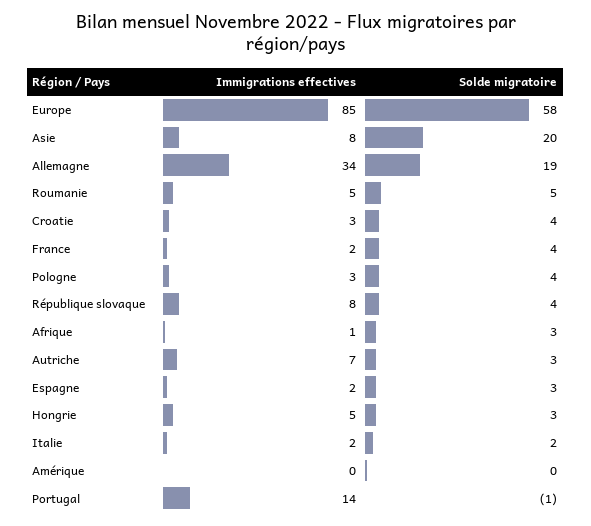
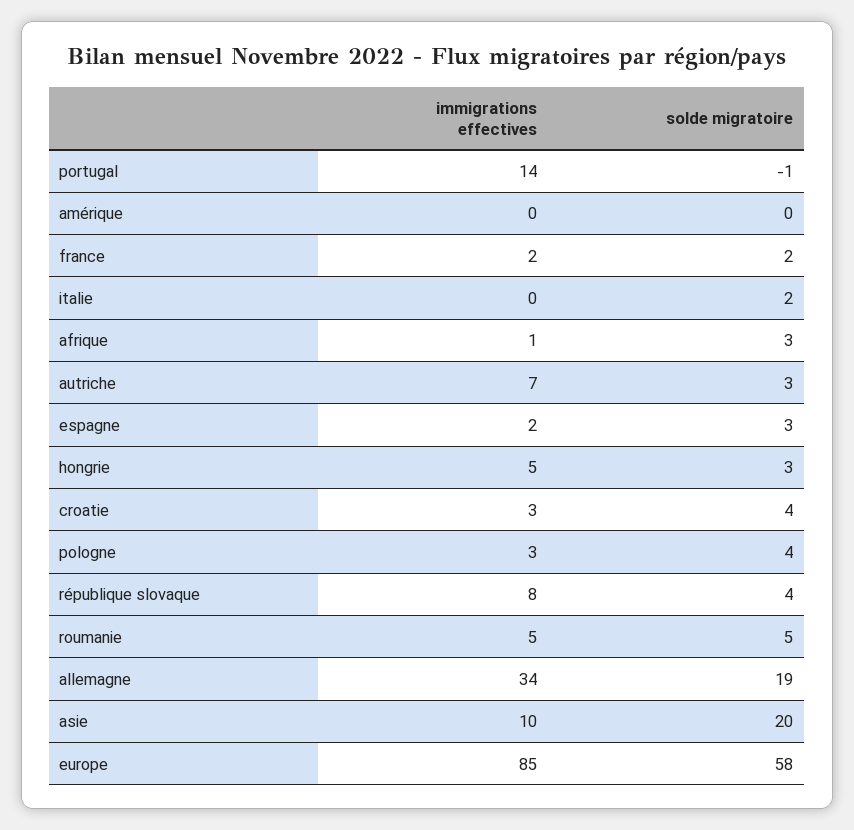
  {
    "Immigrations effectives": {
      "Europe": 85,
-     "Asie": 8,
+     "Asie": 10,
      "Allemagne": 34,
      "Roumanie": 5,
      "Croatie": 3,
      "France": 2,
      "Pologne": 3,
      "République slovaque": 8,
      "Afrique": 1,
      "Autriche": 7,
      "Espagne": 2,
      "Hongrie": 5,
-     "Italie": 2,
+     "Italie": 0,
      "Amérique": 0,
      "Portugal": 14
    },
    "Solde migratoire": {
      "Europe": 58,
      "Asie": 20,
      "Allemagne": 19,
      "Roumanie": 5,
      "Croatie": 4,
-     "France": 4,
+     "France": 2,
      "Pologne": 4,
      "République slovaque": 4,
      "Afrique": 3,
      "Autriche": 3,
      "Espagne": 3,
      "Hongrie": 3,
      "Italie": 2,
      "Amérique": 0,
      "Portugal": -1
    }
  }

